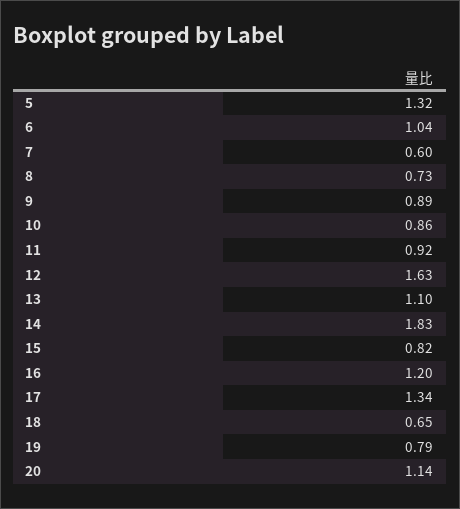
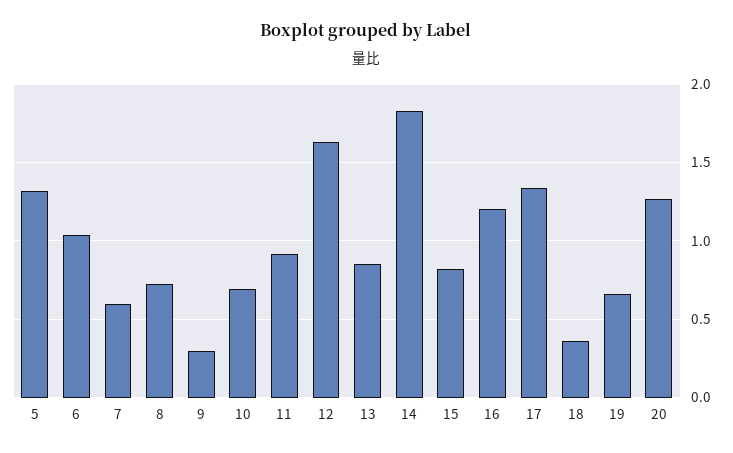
  {
    "5": 1.32,
    "6": 1.04,
    "7": 0.6,
    "8": 0.73,
-   "9": 0.89,
+   "9": 0.3,
-   "10": 0.86,
+   "10": 0.7,
    "11": 0.92,
    "12": 1.63,
-   "13": 1.1,
+   "13": 0.85,
    "14": 1.83,
    "15": 0.82,
    "16": 1.2,
    "17": 1.34,
-   "18": 0.65,
+   "18": 0.35,
-   "19": 0.79,
+   "19": 0.65,
-   "20": 1.14
+   "20": 1.25
  }

